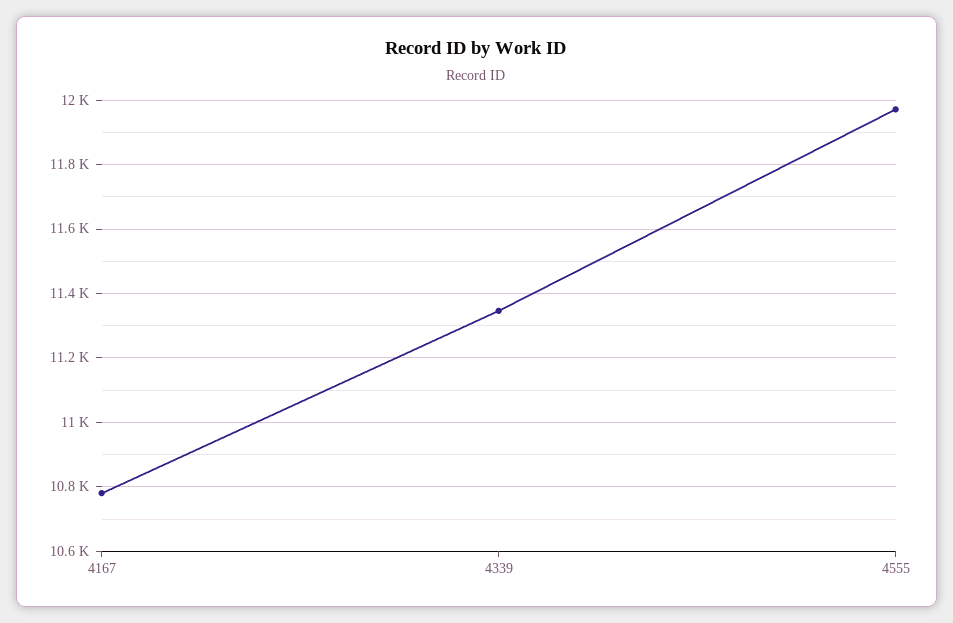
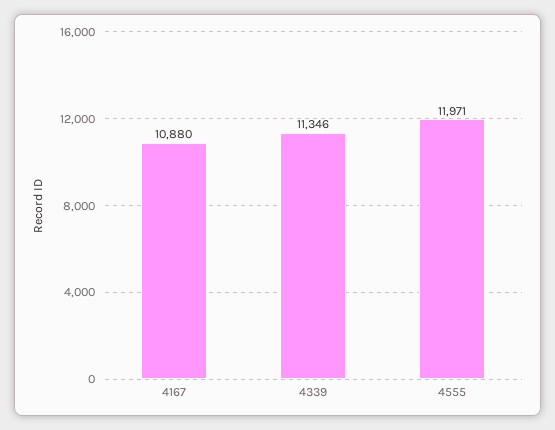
  {
-   "4167": 10780,
+   "4167": 10880,
    "4339": 11346,
    "4555": 11971
  }

